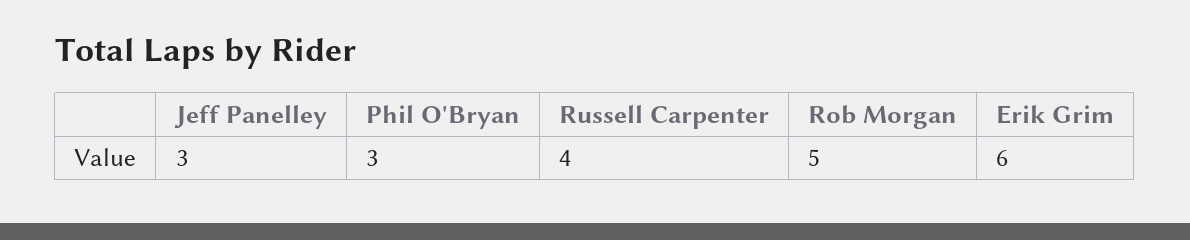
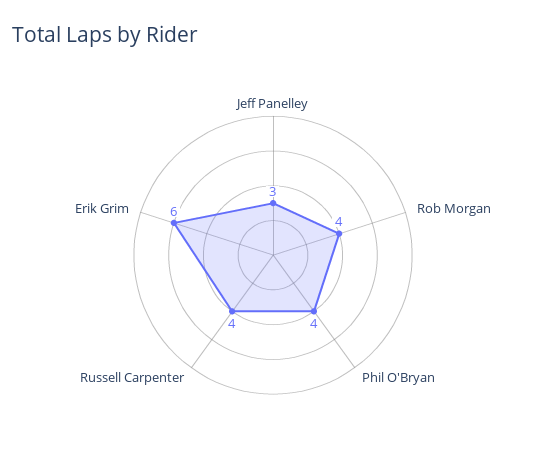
  {
    "Jeff Panelley": 3,
-   "Phil O'Bryan": 3,
+   "Phil O'Bryan": 4,
    "Russell Carpenter": 4,
-   "Rob Morgan": 5,
+   "Rob Morgan": 4,
    "Erik Grim": 6
  }

